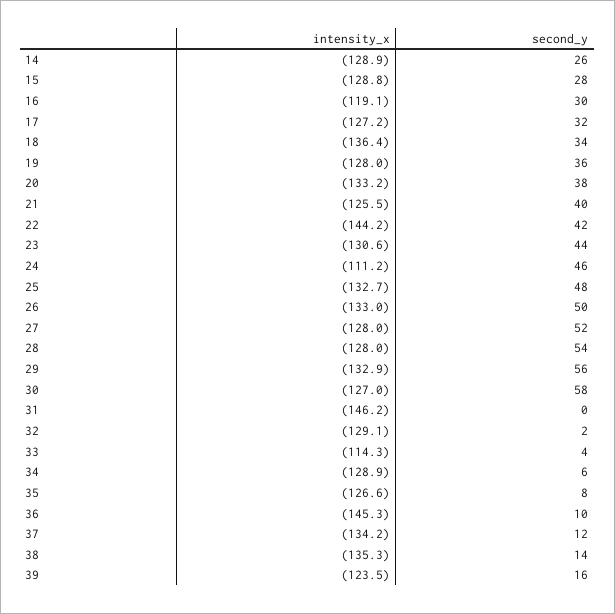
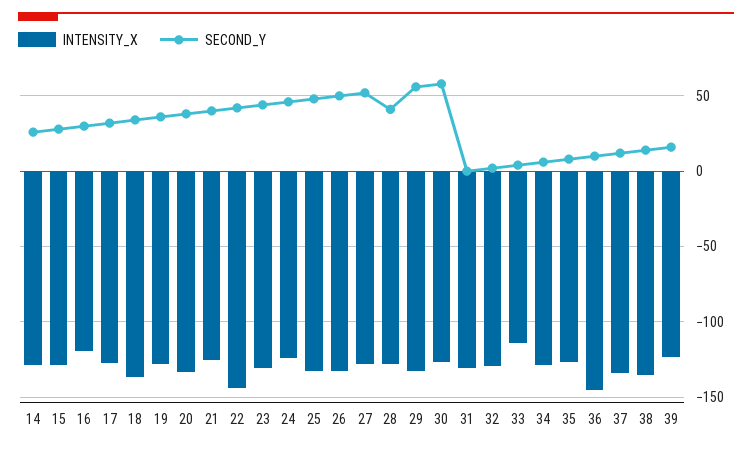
  {
    "intensity_x": {
      "14": -128.9,
      "15": -128.8,
      "16": -119.1,
      "17": -127.2,
      "18": -136.4,
      "19": -128,
      "20": -133.2,
      "21": -125.5,
      "22": -144.2,
      "23": -130.6,
-     "24": -111.2,
+     "24": -125,
      "25": -132.7,
      "26": -133,
      "27": -128,
      "28": -128,
      "29": -132.9,
      "30": -127,
-     "31": -146.2,
+     "31": -130,
      "32": -129.1,
      "33": -114.3,
      "34": -128.9,
      "35": -126.6,
      "36": -145.3,
      "37": -134.2,
      "38": -135.3,
      "39": -123.5
    },
    "second_y": {
      "14": 26,
      "15": 28,
      "16": 30,
      "17": 32,
      "18": 34,
      "19": 36,
      "20": 38,
      "21": 40,
      "22": 42,
      "23": 44,
      "24": 46,
      "25": 48,
      "26": 50,
      "27": 52,
-     "28": 54,
+     "28": 40,
      "29": 56,
      "30": 58,
      "31": 0,
      "32": 2,
      "33": 4,
      "34": 6,
      "35": 8,
      "36": 10,
      "37": 12,
      "38": 14,
      "39": 16
    }
  }

